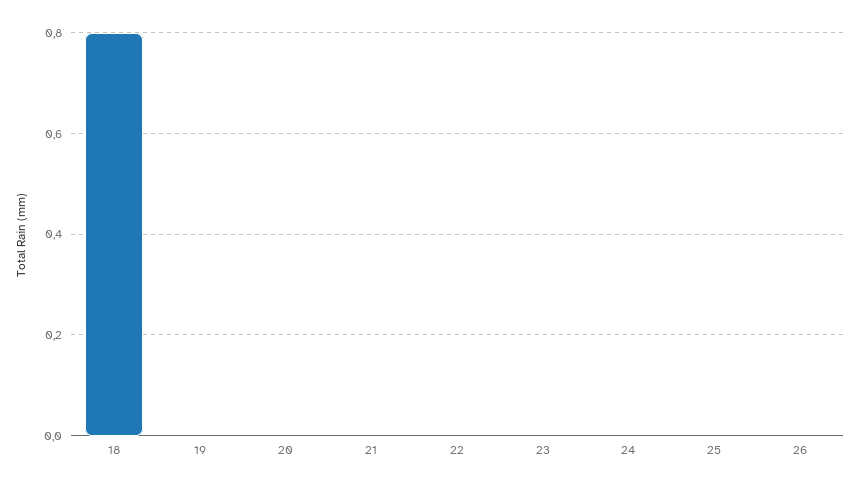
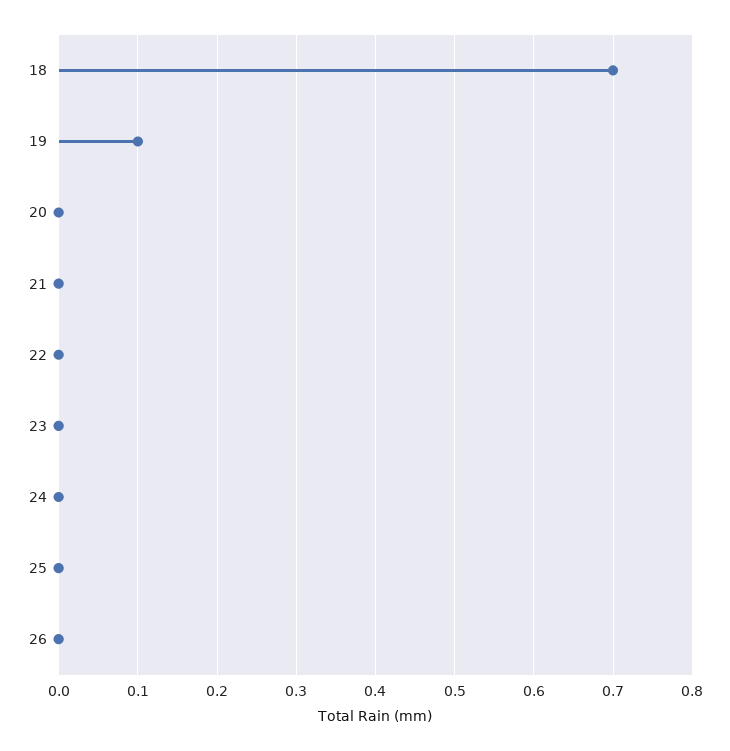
  {
-   "18": 0.8,
+   "18": 0.7,
-   "19": 0,
+   "19": 0.1,
    "20": 0,
    "21": 0,
    "22": 0,
    "23": 0,
    "24": 0,
    "25": 0,
    "26": 0
  }

